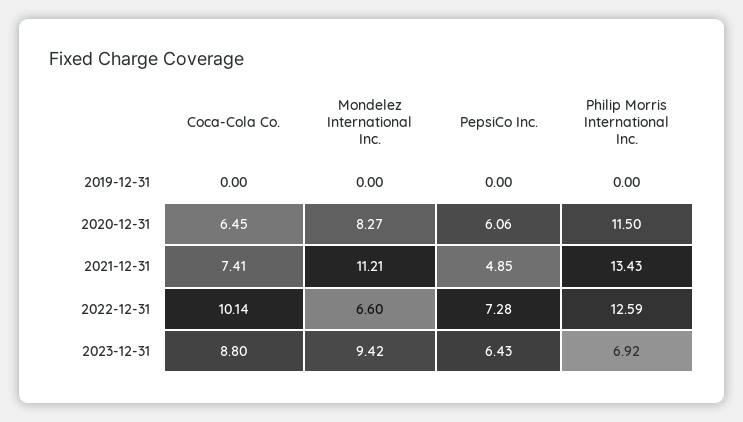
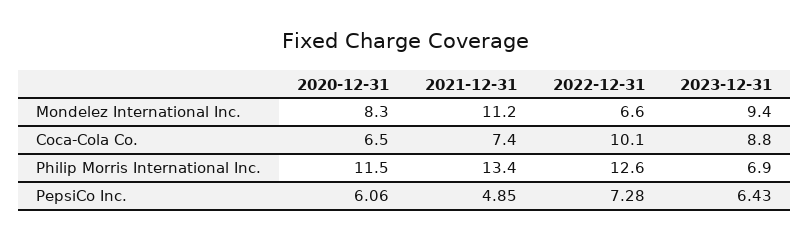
  {
    "Coca-Cola Co.": {
-     "2019-12-31": 0,
      "2020-12-31": 6.45,
      "2021-12-31": 7.41,
      "2022-12-31": 10.14,
      "2023-12-31": 8.8
    },
    "Mondelez International Inc.": {
-     "2019-12-31": 0,
      "2020-12-31": 8.27,
      "2021-12-31": 11.21,
      "2022-12-31": 6.6,
      "2023-12-31": 9.42
    },
    "PepsiCo Inc.": {
-     "2019-12-31": 0,
      "2020-12-31": 6.06,
      "2021-12-31": 4.85,
      "2022-12-31": 7.28,
      "2023-12-31": 6.43
    },
    "Philip Morris International Inc.": {
-     "2019-12-31": 0,
      "2020-12-31": 11.5,
      "2021-12-31": 13.43,
      "2022-12-31": 12.59,
      "2023-12-31": 6.92
    }
  }

